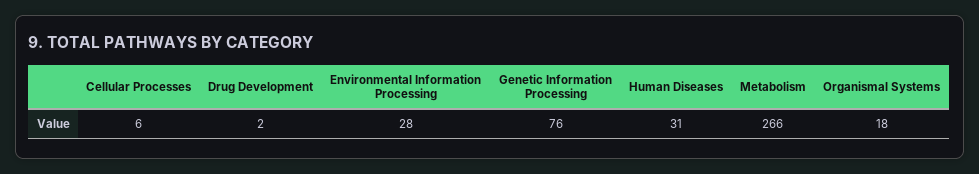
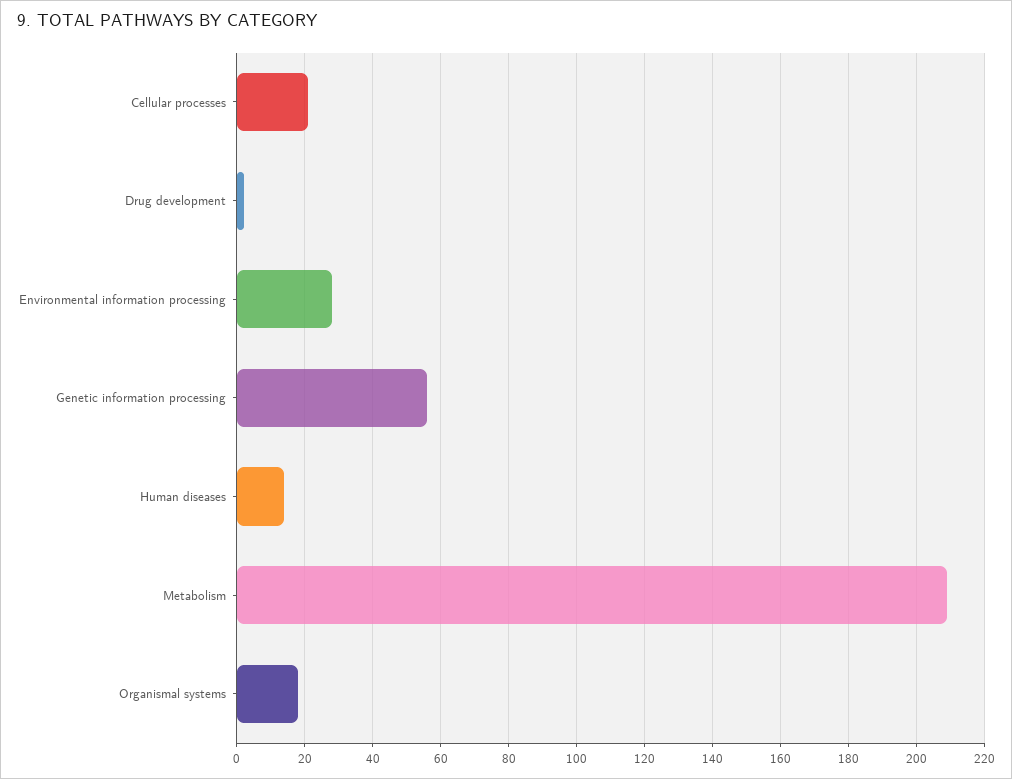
  {
-   "Cellular Processes": 6,
+   "Cellular Processes": 20,
    "Drug Development": 2,
    "Environmental Information Processing": 28,
-   "Genetic Information Processing": 76,
+   "Genetic Information Processing": 55,
-   "Human Diseases": 31,
+   "Human Diseases": 15,
-   "Metabolism": 266,
+   "Metabolism": 210,
    "Organismal Systems": 18
  }

